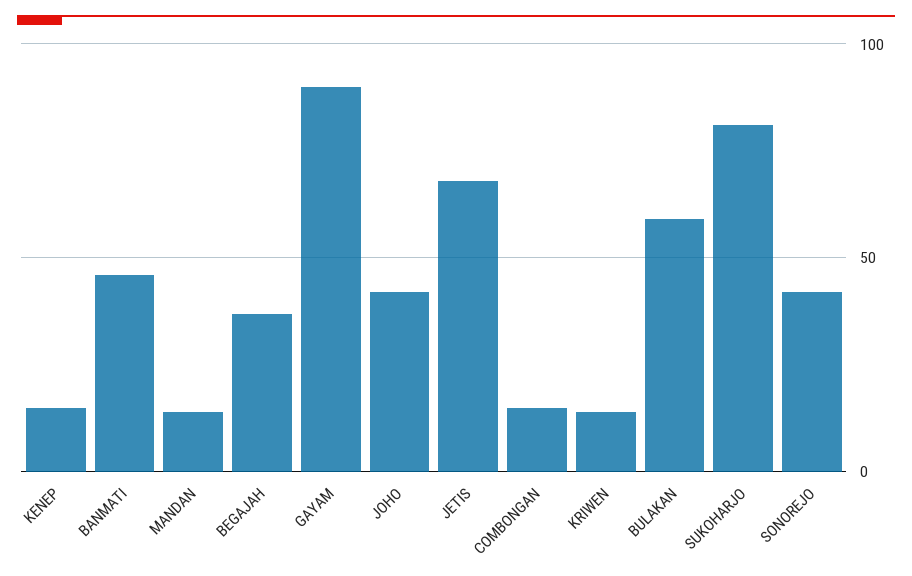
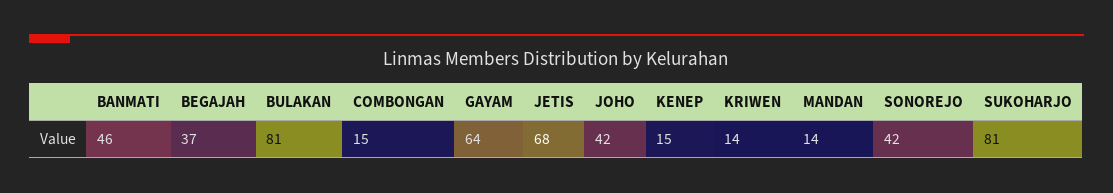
  {
    "KENEP": 15,
    "BANMATI": 46,
    "MANDAN": 14,
    "BEGAJAH": 37,
-   "GAYAM": 90,
+   "GAYAM": 64,
    "JOHO": 42,
    "JETIS": 68,
    "COMBONGAN": 15,
    "KRIWEN": 14,
-   "BULAKAN": 60,
+   "BULAKAN": 81,
    "SUKOHARJO": 81,
    "SONOREJO": 42
  }

